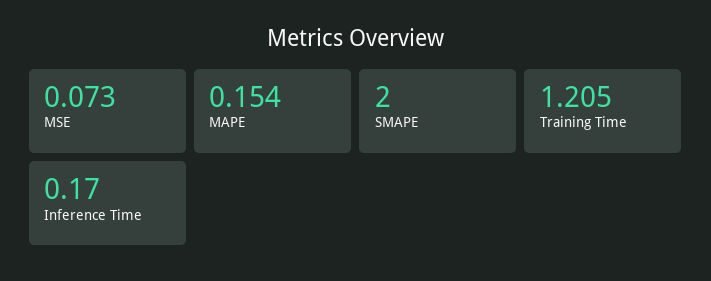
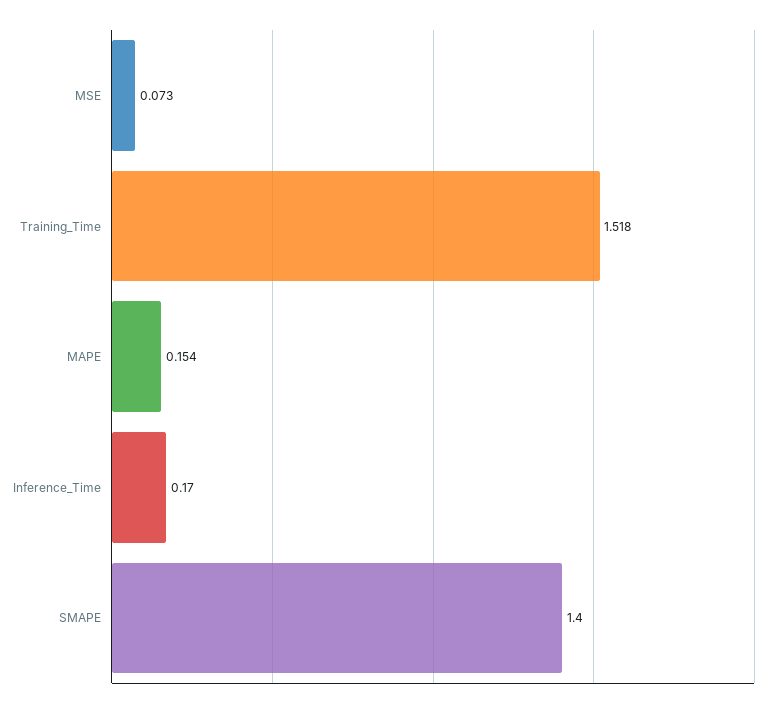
  {
    "MSE": 0.073,
    "MAPE": 0.154,
-   "SMAPE": 2,
+   "SMAPE": 1.4,
-   "Training Time": 1.205,
+   "Training Time": 1.518,
    "Inference Time": 0.17
  }

